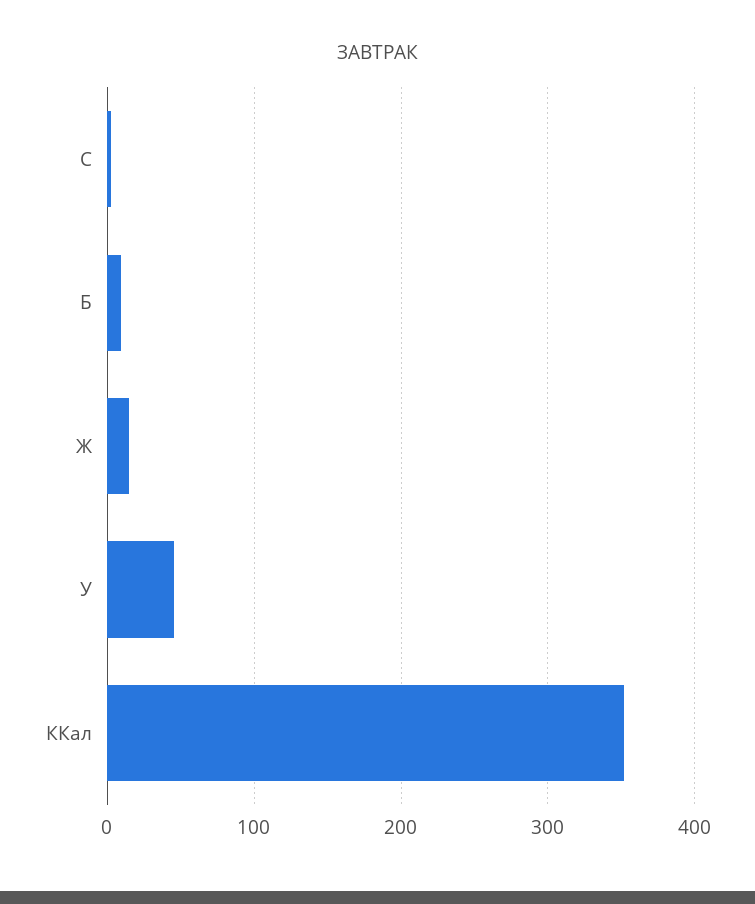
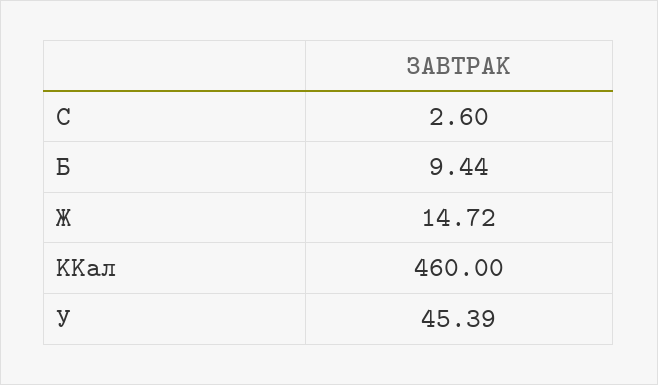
  {
    "C": 2.6,
    "Б": 9.44,
    "Ж": 14.72,
    "У": 45.39,
-   "ККал": 350
+   "ККал": 460
  }

